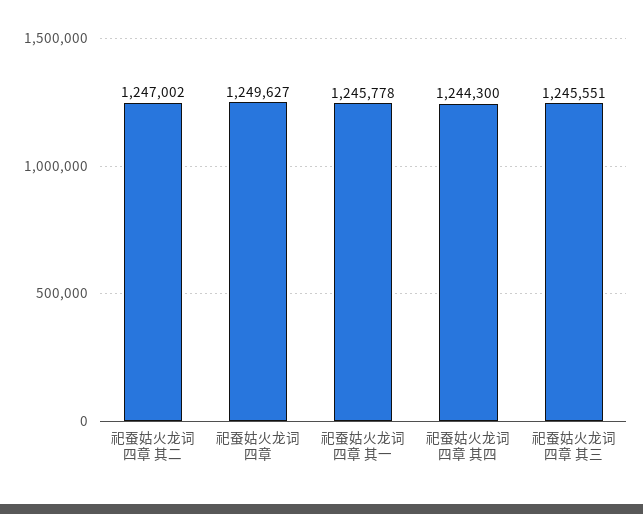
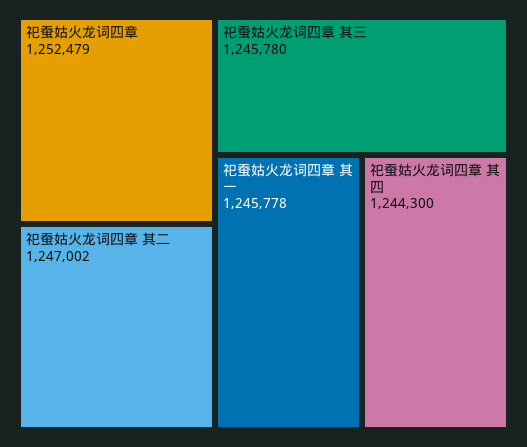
  {
    "祀蚕姑火龙词四章 其二": 1247002,
-   "祀蚕姑火龙词四章": 1249627,
+   "祀蚕姑火龙词四章": 1252479,
    "祀蚕姑火龙词四章 其一": 1245778,
    "祀蚕姑火龙词四章 其四": 1244300,
-   "祀蚕姑火龙词四章 其三": 1245551
+   "祀蚕姑火龙词四章 其三": 1245780
  }

